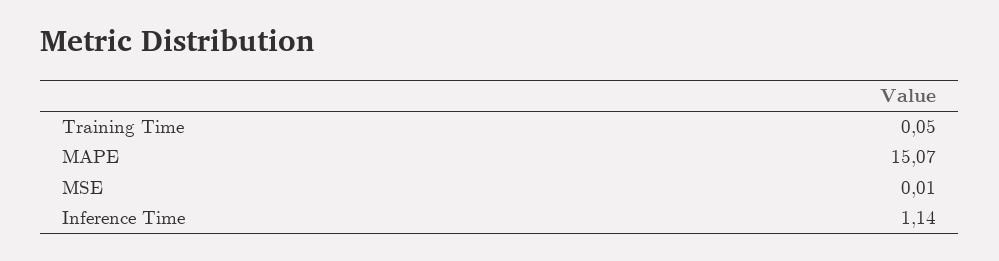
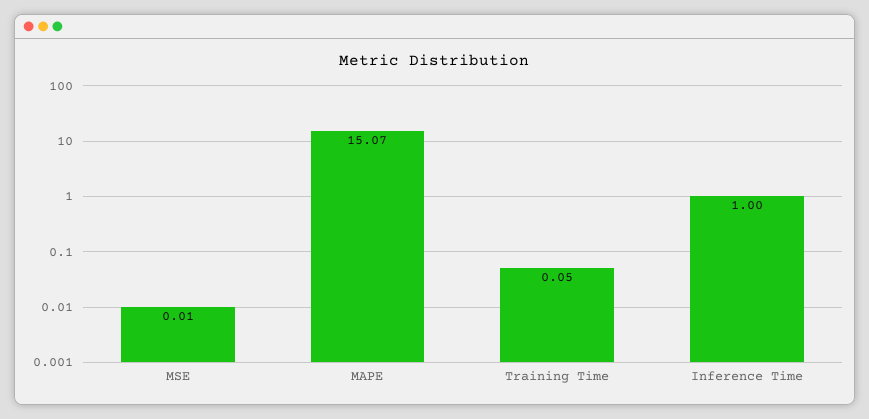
  {
    "Training Time": 0.05,
    "MAPE": 15.07,
    "MSE": 0.01,
-   "Inference Time": 1.14
+   "Inference Time": 1
  }

